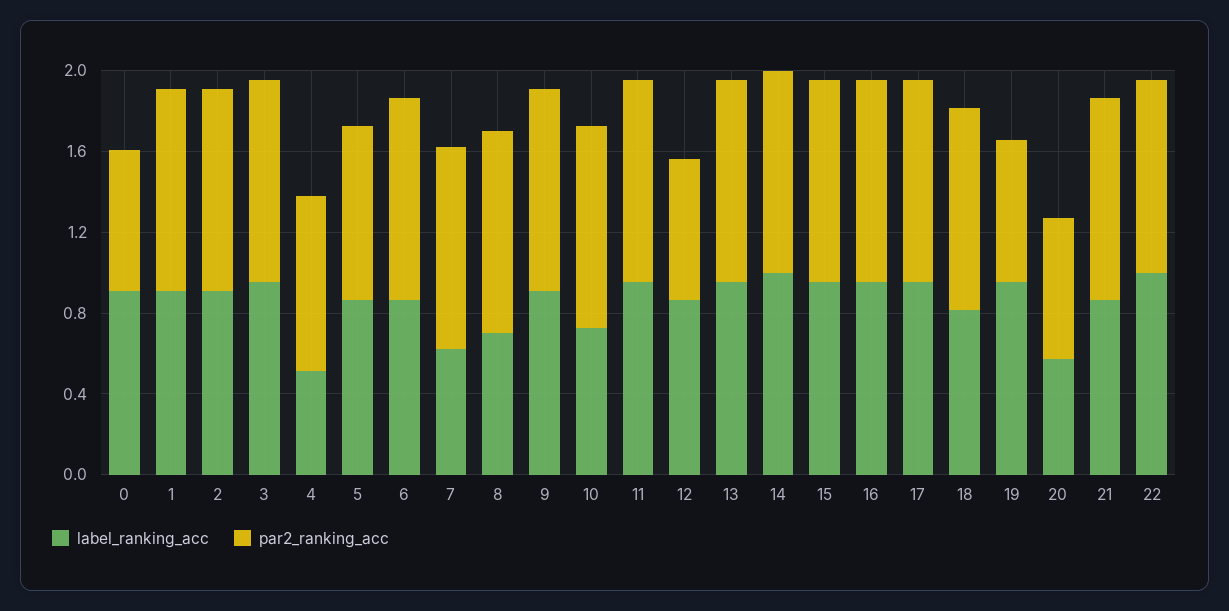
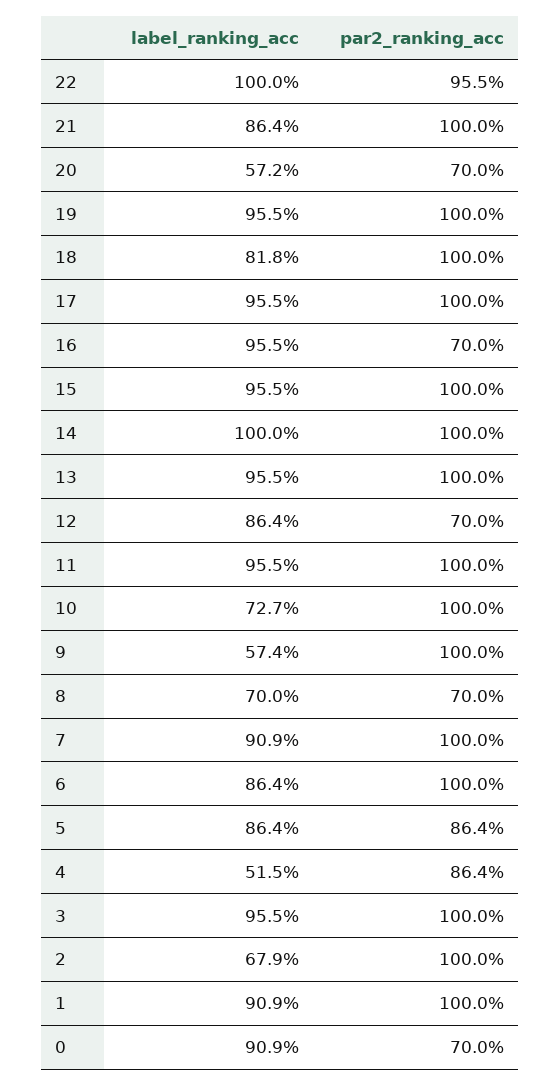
  {
    "label_ranking_acc": {
      "0": 0.909,
      "1": 0.909,
-     "2": 0.9,
+     "2": 0.679,
      "3": 0.955,
      "4": 0.515,
      "5": 0.864,
      "6": 0.864,
-     "7": 0.6,
+     "7": 0.909,
      "8": 0.7,
-     "9": 0.9,
+     "9": 0.574,
      "10": 0.727,
      "11": 0.955,
      "12": 0.864,
      "13": 0.955,
      "14": 1,
      "15": 0.955,
      "16": 0.955,
      "17": 0.955,
      "18": 0.818,
      "19": 0.955,
      "20": 0.572,
      "21": 0.864,
      "22": 1
    },
    "par2_ranking_acc": {
      "0": 0.7,
      "1": 1,
      "2": 1,
      "3": 1,
      "4": 0.864,
      "5": 0.864,
      "6": 1,
      "7": 1,
-     "8": 1,
+     "8": 0.7,
      "9": 1,
      "10": 1,
      "11": 1,
      "12": 0.7,
      "13": 1,
      "14": 1,
      "15": 1,
-     "16": 1,
+     "16": 0.7,
      "17": 1,
      "18": 1,
-     "19": 0.7,
+     "19": 1,
      "20": 0.7,
      "21": 1,
      "22": 0.955
    }
  }

